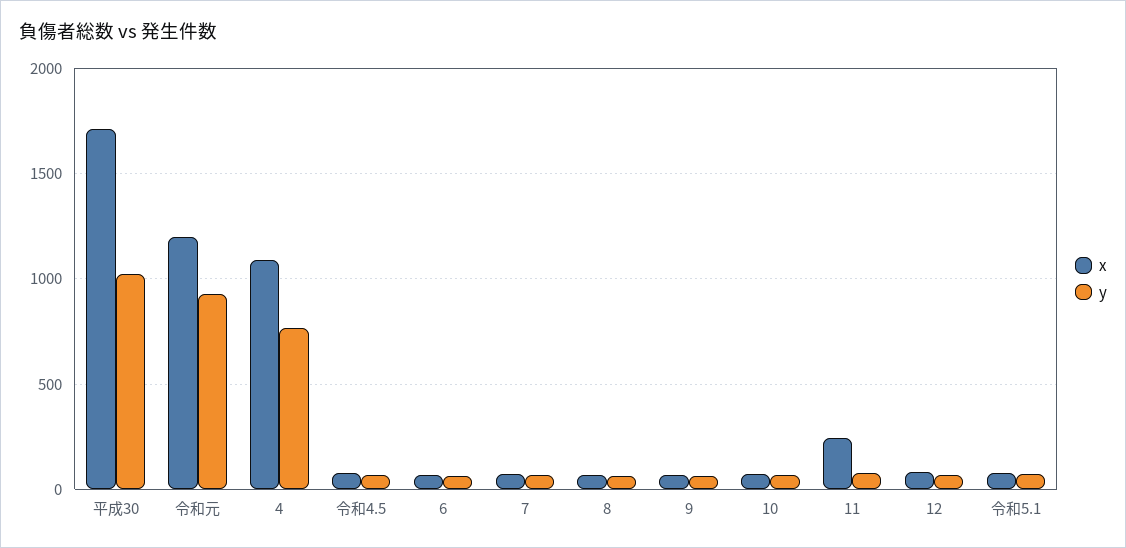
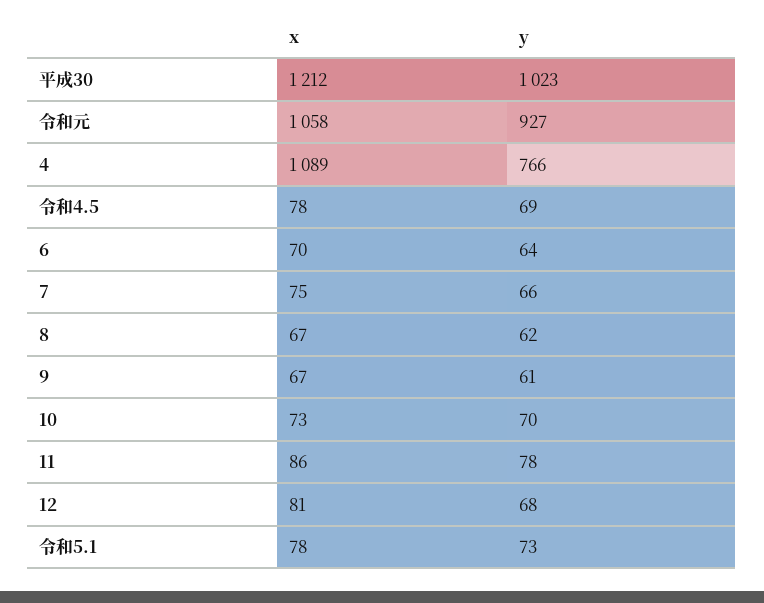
  {
    "x": {
-     "平成30": 1700,
+     "平成30": 1212,
-     "令和元": 1200,
+     "令和元": 1058,
      "4": 1089,
      "令和4.5": 78,
      "6": 70,
      "7": 75,
      "8": 67,
      "9": 67,
      "10": 73,
-     "11": 250,
+     "11": 86,
      "12": 81,
      "令和5.1": 78
    },
    "y": {
      "平成30": 1023,
      "令和元": 927,
      "4": 766,
      "令和4.5": 69,
      "6": 64,
      "7": 66,
      "8": 62,
      "9": 61,
      "10": 70,
      "11": 78,
      "12": 68,
      "令和5.1": 73
    }
  }

